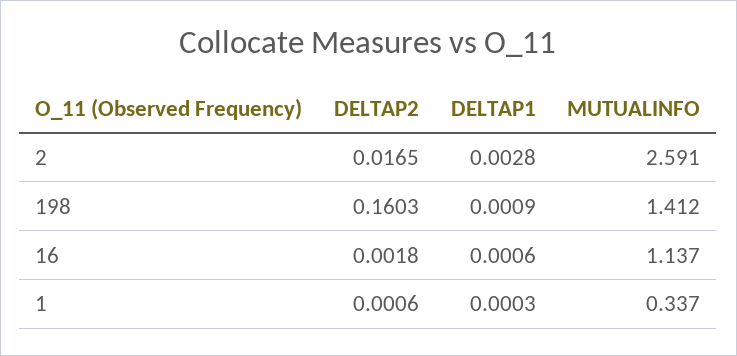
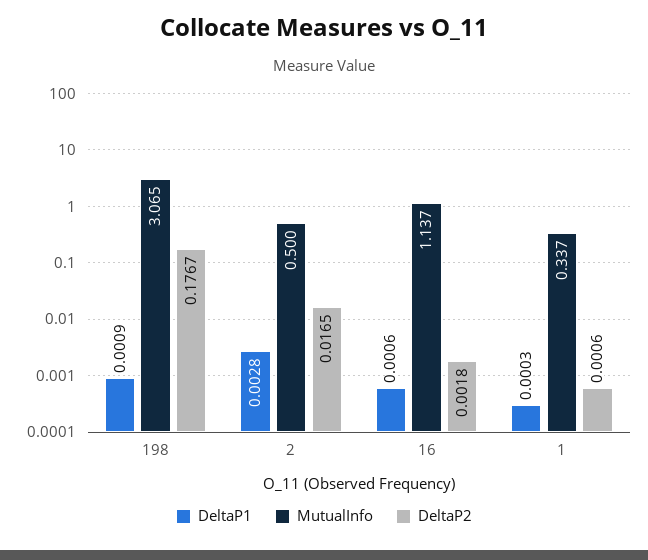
  {
    "DELTAP2": {
      "2": 0.0165,
-     "198": 0.1603,
+     "198": 0.1767,
      "16": 0.0018,
      "1": 0.0006
    },
    "DELTAP1": {
      "2": 0.0028,
      "198": 0.0009,
      "16": 0.0006,
      "1": 0.0003
    },
    "MUTUALINFO": {
-     "2": 2.591,
+     "2": 0.5,
-     "198": 1.412,
+     "198": 3.065,
      "16": 1.137,
      "1": 0.337
    }
  }

